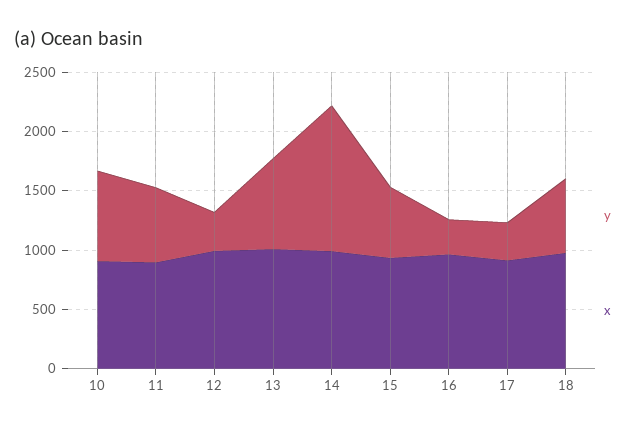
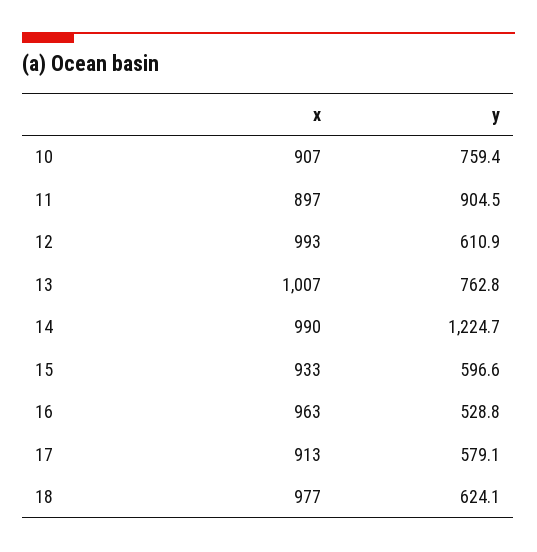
  {
    "y": {
      "10": 759.4,
-     "11": 600,
+     "11": 904.5,
-     "12": 300,
+     "12": 610.9,
      "13": 762.8,
      "14": 1224.7,
      "15": 596.6,
-     "16": 300,
+     "16": 528.8,
-     "17": 300,
+     "17": 579.1,
      "18": 624.1
    },
    "x": {
      "10": 907,
      "11": 897,
      "12": 993,
      "13": 1007,
      "14": 990,
      "15": 933,
      "16": 963,
      "17": 913,
      "18": 977
    }
  }

